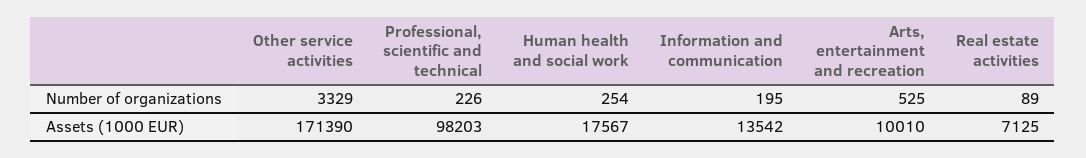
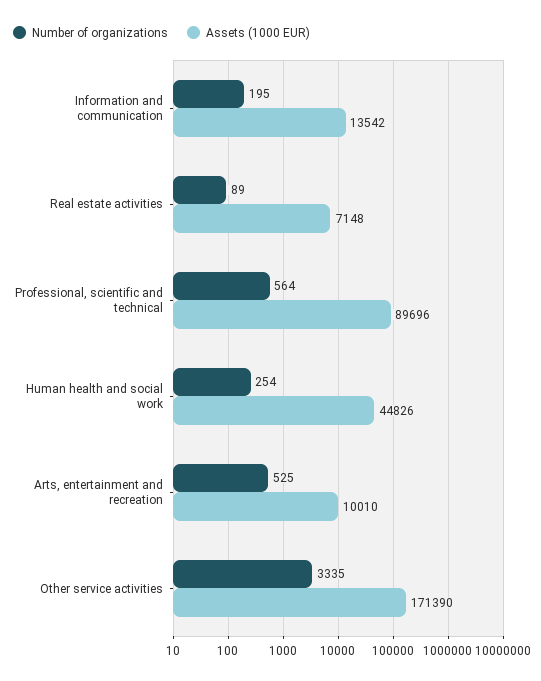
  {
    "Number of organizations": {
-     "Other service activities": 3329,
+     "Other service activities": 3335,
-     "Professional, scientific and technical": 226,
+     "Professional, scientific and technical": 564,
      "Human health and social work": 254,
      "Information and communication": 195,
      "Arts, entertainment and recreation": 525,
      "Real estate activities": 89
    },
    "Assets (1000 EUR)": {
      "Other service activities": 171390,
-     "Professional, scientific and technical": 98203,
+     "Professional, scientific and technical": 89696,
-     "Human health and social work": 17567,
+     "Human health and social work": 44826,
      "Information and communication": 13542,
      "Arts, entertainment and recreation": 10010,
-     "Real estate activities": 7125
+     "Real estate activities": 7148
    }
  }

